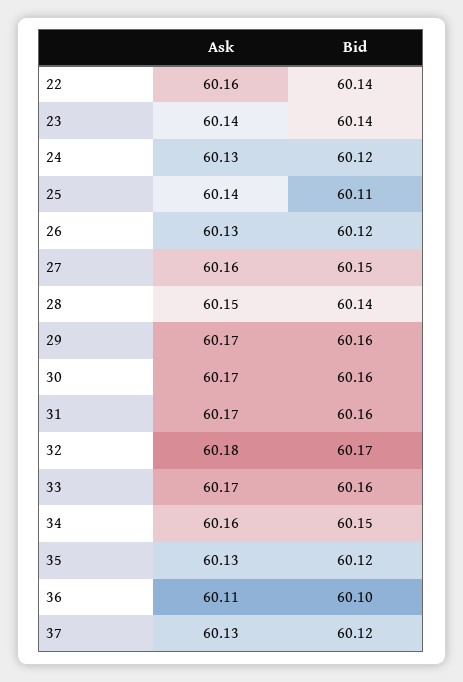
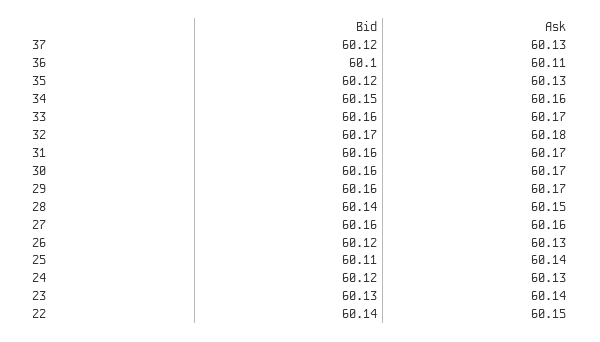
  {
    "Ask": {
-     "22": 60.16,
+     "22": 60.15,
      "23": 60.14,
      "24": 60.13,
      "25": 60.14,
      "26": 60.13,
      "27": 60.16,
      "28": 60.15,
      "29": 60.17,
      "30": 60.17,
      "31": 60.17,
      "32": 60.18,
      "33": 60.17,
      "34": 60.16,
      "35": 60.13,
      "36": 60.11,
      "37": 60.13
    },
    "Bid": {
      "22": 60.14,
-     "23": 60.14,
+     "23": 60.13,
      "24": 60.12,
      "25": 60.11,
      "26": 60.12,
-     "27": 60.15,
+     "27": 60.16,
      "28": 60.14,
      "29": 60.16,
      "30": 60.16,
      "31": 60.16,
      "32": 60.17,
      "33": 60.16,
      "34": 60.15,
      "35": 60.12,
      "36": 60.1,
      "37": 60.12
    }
  }

